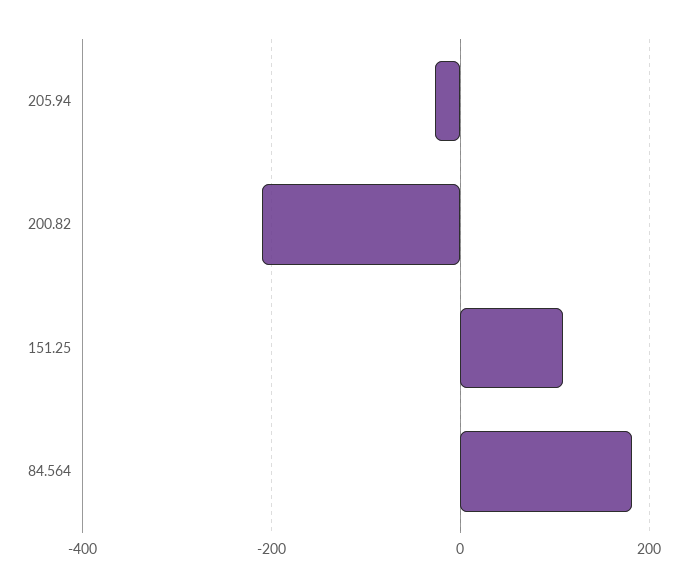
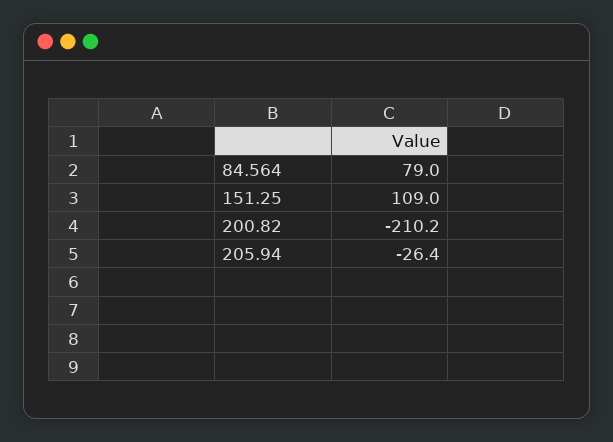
  {
    "205.94": -26.4,
    "200.82": -210.2,
    "151.25": 109,
-   "84.564": 180
+   "84.564": 79
  }

